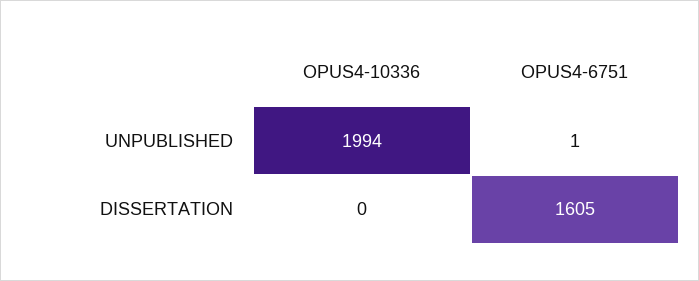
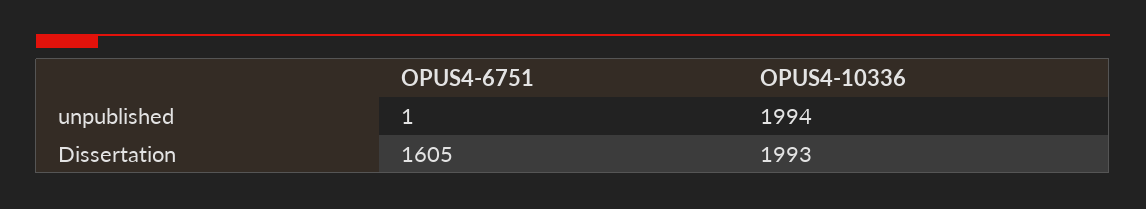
  {
    "OPUS4-10336": {
      "UNPUBLISHED": 1994,
-     "DISSERTATION": 0
+     "DISSERTATION": 1993
    },
    "OPUS4-6751": {
      "UNPUBLISHED": 1,
      "DISSERTATION": 1605
    }
  }

